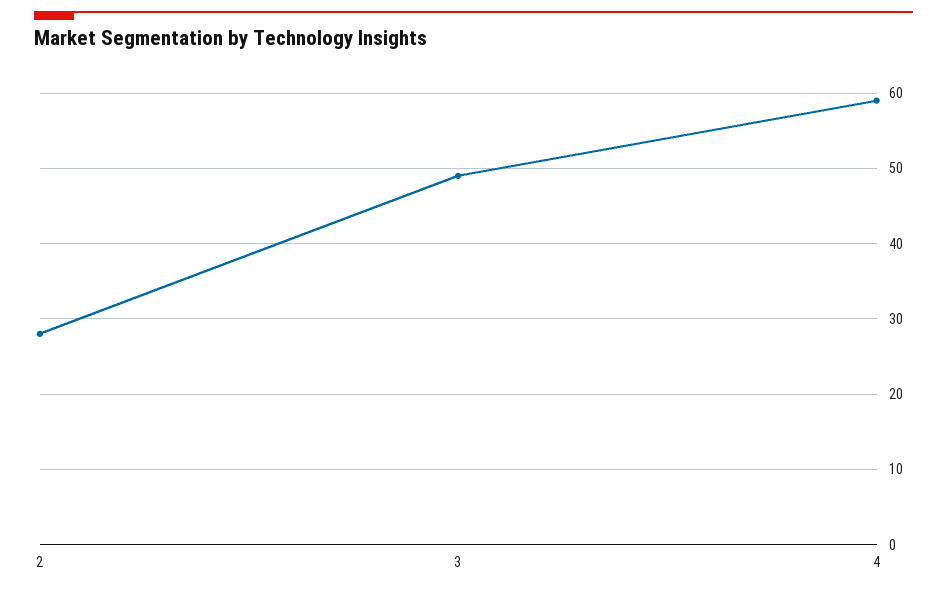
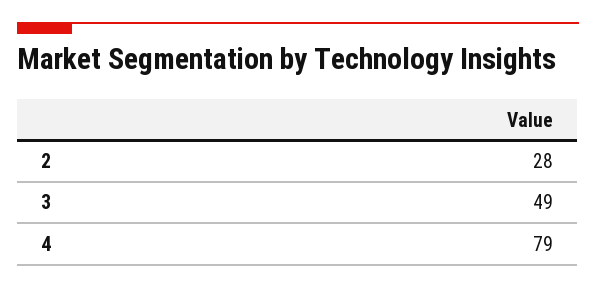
  {
    "2": 28,
    "3": 49,
-   "4": 59
+   "4": 79
  }

